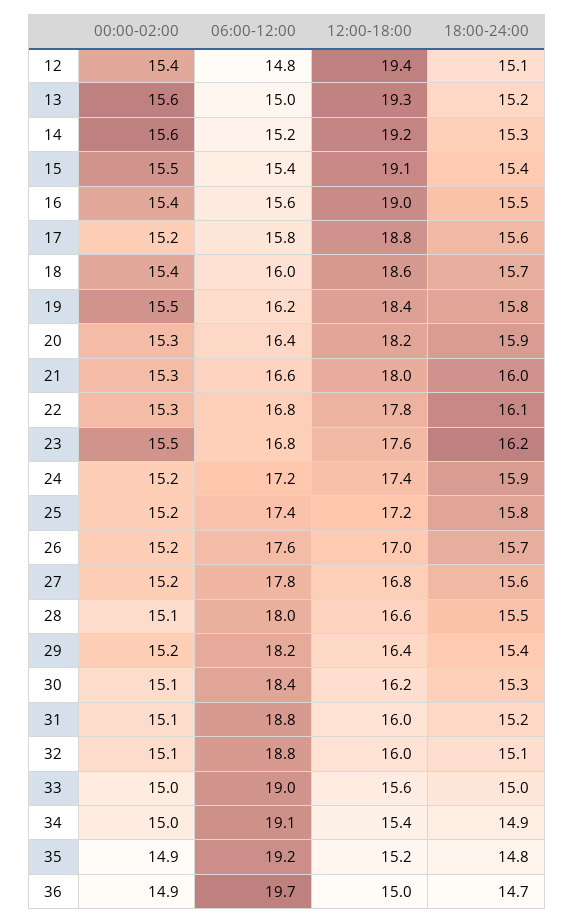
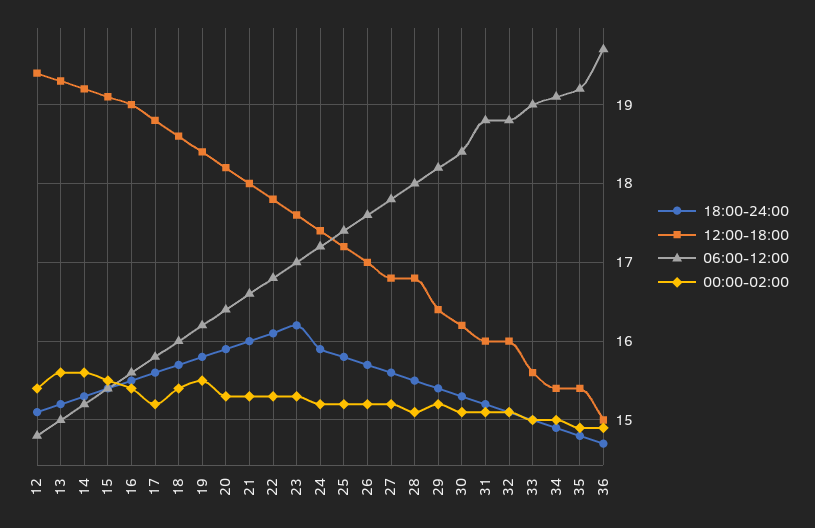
  {
    "00:00-02:00": {
      "12": 15.4,
      "13": 15.6,
      "14": 15.6,
      "15": 15.5,
      "16": 15.4,
      "17": 15.2,
      "18": 15.4,
      "19": 15.5,
      "20": 15.3,
      "21": 15.3,
      "22": 15.3,
-     "23": 15.5,
+     "23": 15.3,
      "24": 15.2,
      "25": 15.2,
      "26": 15.2,
      "27": 15.2,
      "28": 15.1,
      "29": 15.2,
      "30": 15.1,
      "31": 15.1,
      "32": 15.1,
      "33": 15,
      "34": 15,
      "35": 14.9,
      "36": 14.9
    },
    "06:00-12:00": {
      "12": 14.8,
      "13": 15,
      "14": 15.2,
      "15": 15.4,
      "16": 15.6,
      "17": 15.8,
      "18": 16,
      "19": 16.2,
      "20": 16.4,
      "21": 16.6,
      "22": 16.8,
-     "23": 16.8,
+     "23": 17,
      "24": 17.2,
      "25": 17.4,
      "26": 17.6,
      "27": 17.8,
      "28": 18,
      "29": 18.2,
      "30": 18.4,
      "31": 18.8,
      "32": 18.8,
      "33": 19,
      "34": 19.1,
      "35": 19.2,
      "36": 19.7
    },
    "12:00-18:00": {
      "12": 19.4,
      "13": 19.3,
      "14": 19.2,
      "15": 19.1,
      "16": 19,
      "17": 18.8,
      "18": 18.6,
      "19": 18.4,
      "20": 18.2,
      "21": 18,
      "22": 17.8,
      "23": 17.6,
      "24": 17.4,
      "25": 17.2,
      "26": 17,
      "27": 16.8,
-     "28": 16.6,
+     "28": 16.8,
      "29": 16.4,
      "30": 16.2,
      "31": 16,
      "32": 16,
      "33": 15.6,
      "34": 15.4,
-     "35": 15.2,
+     "35": 15.4,
      "36": 15
    },
    "18:00-24:00": {
      "12": 15.1,
      "13": 15.2,
      "14": 15.3,
      "15": 15.4,
      "16": 15.5,
      "17": 15.6,
      "18": 15.7,
      "19": 15.8,
      "20": 15.9,
      "21": 16,
      "22": 16.1,
      "23": 16.2,
      "24": 15.9,
      "25": 15.8,
      "26": 15.7,
      "27": 15.6,
      "28": 15.5,
      "29": 15.4,
      "30": 15.3,
      "31": 15.2,
      "32": 15.1,
      "33": 15,
      "34": 14.9,
      "35": 14.8,
      "36": 14.7
    }
  }

